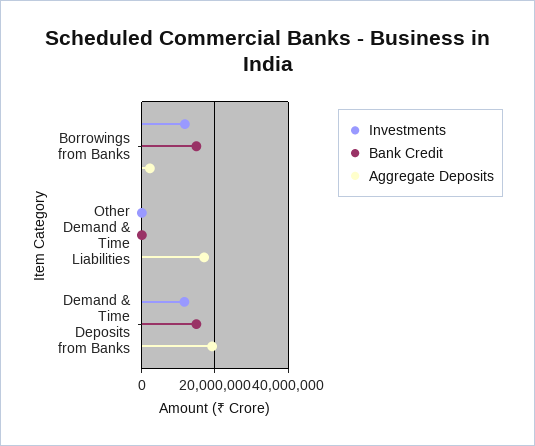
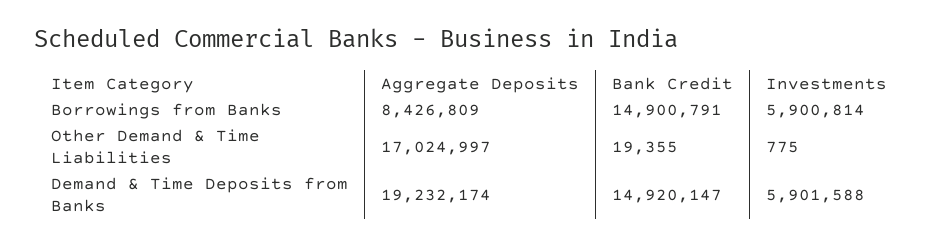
  {
    "Investments": {
-     "Borrowings from Banks": 12000000,
+     "Borrowings from Banks": 5900814,
      "Other Demand & Time Liabilities": 775,
-     "Demand & Time Deposits from Banks": 12000000
+     "Demand & Time Deposits from Banks": 5901588
    },
    "Bank Credit": {
      "Borrowings from Banks": 14900791,
      "Other Demand & Time Liabilities": 19355,
      "Demand & Time Deposits from Banks": 14920147
    },
    "Aggregate Deposits": {
-     "Borrowings from Banks": 2000000,
+     "Borrowings from Banks": 8426809,
      "Other Demand & Time Liabilities": 17024997,
      "Demand & Time Deposits from Banks": 19232174
    }
  }

